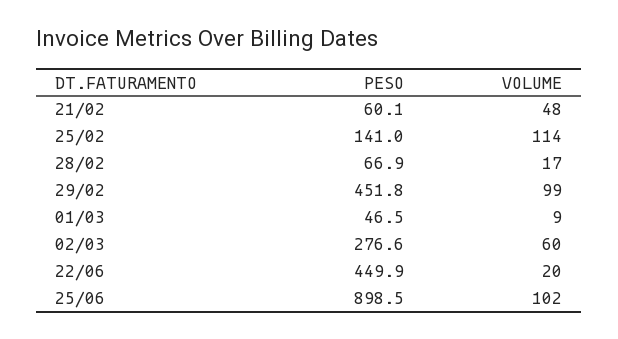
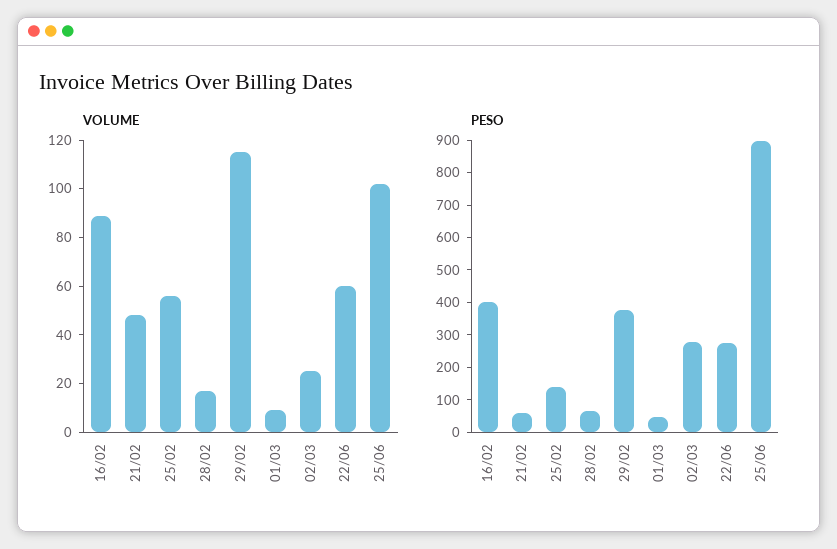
  {
    "PESO": {
      "21/02": 60.1,
      "25/02": 141,
      "28/02": 66.9,
-     "29/02": 451.8,
+     "29/02": 375,
      "01/03": 46.5,
      "02/03": 276.6,
-     "22/06": 449.9,
+     "22/06": 275,
-     "25/06": 898.5
+     "25/06": 898.5,
+     "16/02": 400
    },
    "VOLUME": {
      "21/02": 48,
-     "25/02": 114,
+     "25/02": 55,
      "28/02": 17,
-     "29/02": 99,
+     "29/02": 115,
      "01/03": 9,
-     "02/03": 60,
+     "02/03": 25,
-     "22/06": 20,
+     "22/06": 60,
-     "25/06": 102
+     "25/06": 102,
+     "16/02": 90
    }
  }

